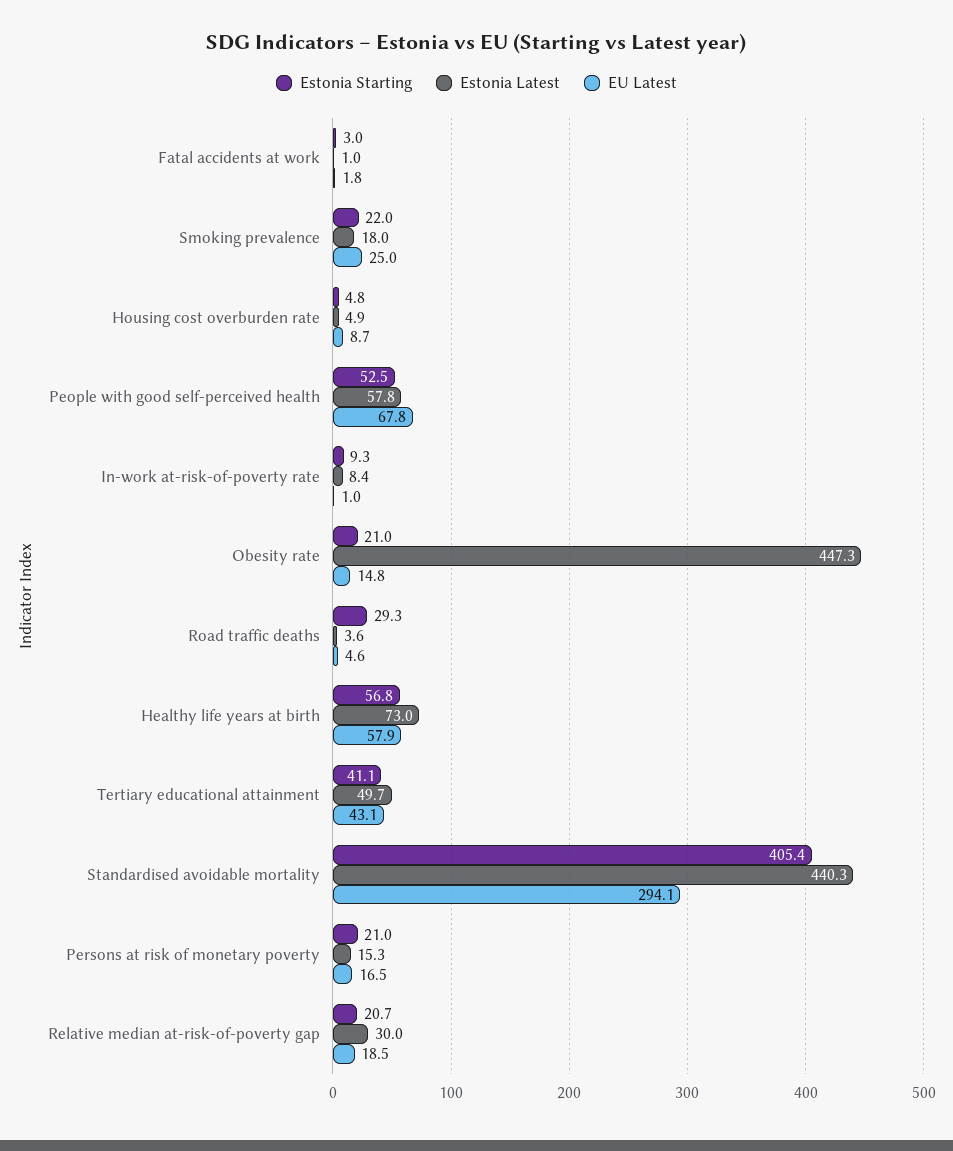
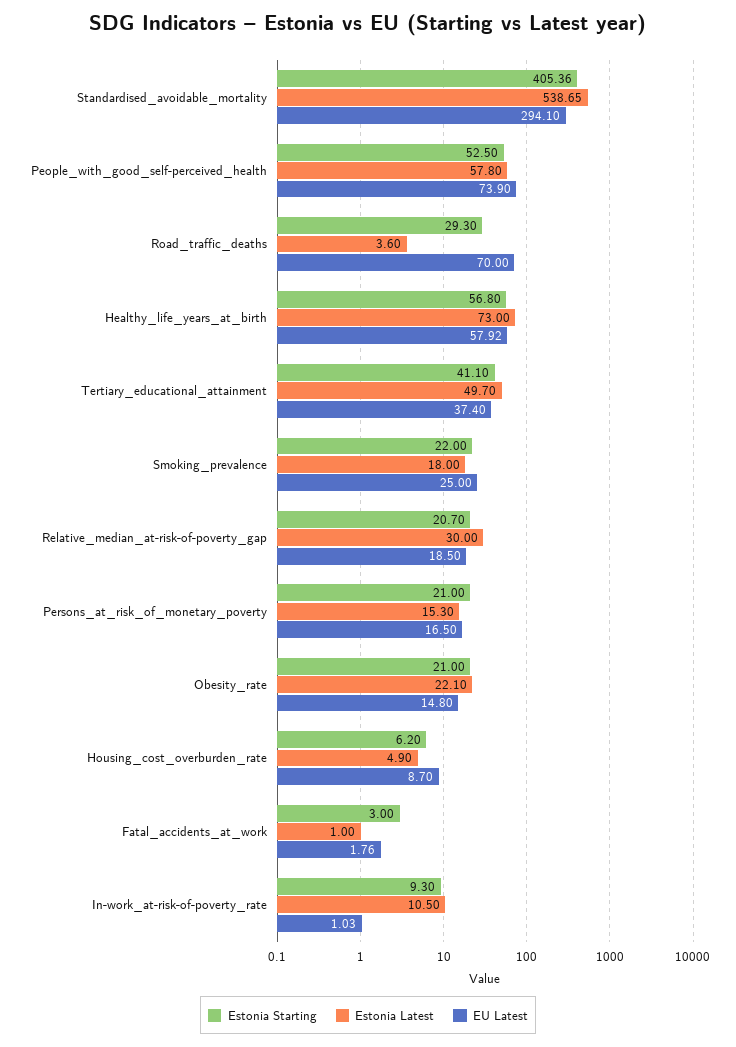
  {
    "Estonia Starting": {
      "Fatal accidents at work": 3,
      "Smoking prevalence": 22,
-     "Housing cost overburden rate": 4.8,
+     "Housing cost overburden rate": 6.2,
      "People with good self-perceived health": 52.5,
      "In-work at-risk-of-poverty rate": 9.3,
      "Obesity rate": 21,
      "Road traffic deaths": 29.3,
      "Healthy life years at birth": 56.8,
      "Tertiary educational attainment": 41.1,
      "Standardised avoidable mortality": 405.36,
      "Persons at risk of monetary poverty": 21,
      "Relative median at-risk-of-poverty gap": 20.7
    },
    "Estonia Latest": {
      "Fatal accidents at work": 1,
      "Smoking prevalence": 18,
      "Housing cost overburden rate": 4.9,
      "People with good self-perceived health": 57.8,
-     "In-work at-risk-of-poverty rate": 8.4,
+     "In-work at-risk-of-poverty rate": 10.5,
-     "Obesity rate": 447.3,
+     "Obesity rate": 22.1,
      "Road traffic deaths": 3.6,
      "Healthy life years at birth": 73,
      "Tertiary educational attainment": 49.7,
-     "Standardised avoidable mortality": 440.3,
+     "Standardised avoidable mortality": 538.65,
      "Persons at risk of monetary poverty": 15.3,
      "Relative median at-risk-of-poverty gap": 30
    },
    "EU Latest": {
      "Fatal accidents at work": 1.76,
      "Smoking prevalence": 25,
      "Housing cost overburden rate": 8.7,
-     "People with good self-perceived health": 67.8,
+     "People with good self-perceived health": 73.9,
      "In-work at-risk-of-poverty rate": 1.03,
      "Obesity rate": 14.8,
-     "Road traffic deaths": 4.6,
+     "Road traffic deaths": 70,
      "Healthy life years at birth": 57.92,
-     "Tertiary educational attainment": 43.1,
+     "Tertiary educational attainment": 37.4,
      "Standardised avoidable mortality": 294.1,
      "Persons at risk of monetary poverty": 16.5,
      "Relative median at-risk-of-poverty gap": 18.5
    }
  }

